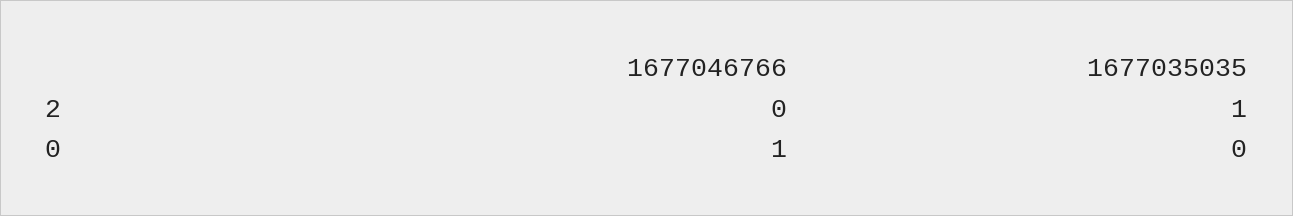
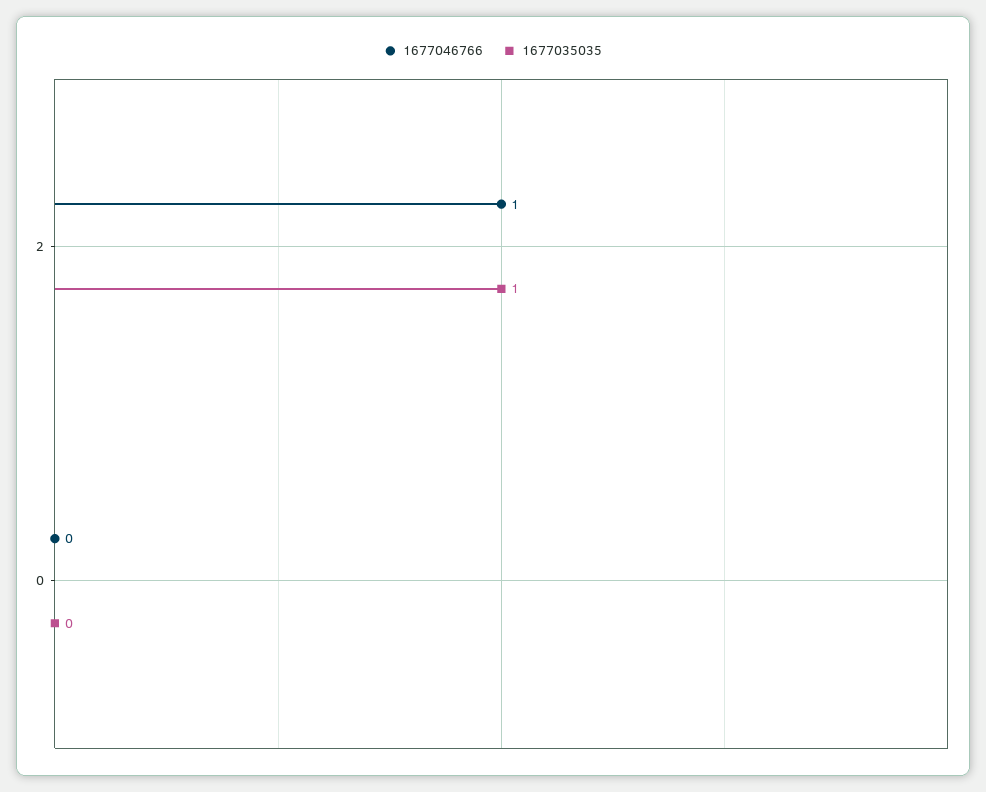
  {
    "1677046766": {
-     "2": 0,
+     "2": 1,
-     "0": 1
+     "0": 0
    },
    "1677035035": {
      "2": 1,
      "0": 0
    }
  }

